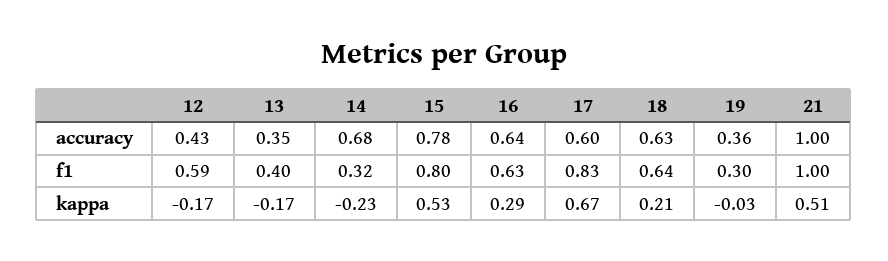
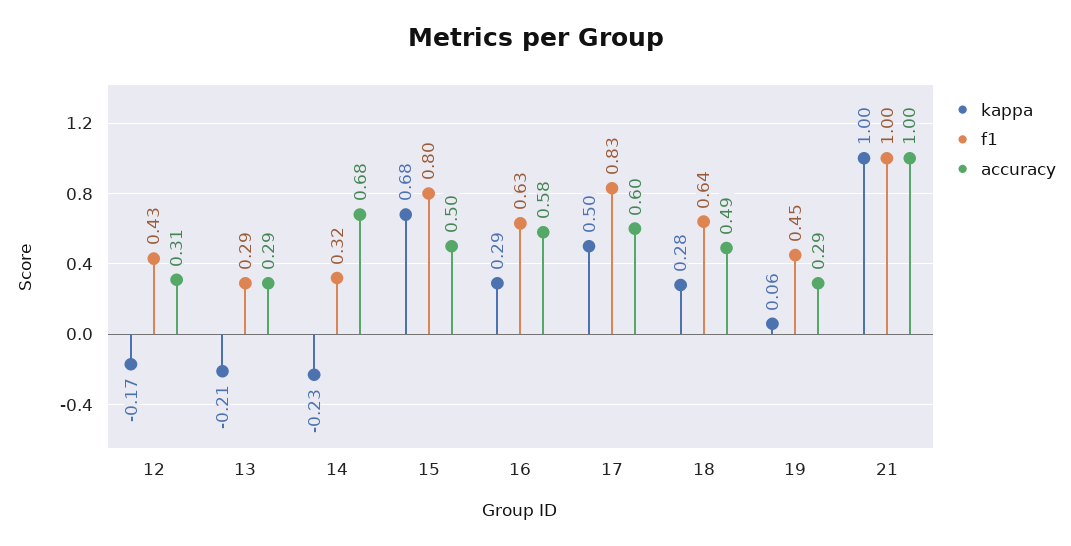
  {
    "accuracy": {
-     "12": 0.43,
+     "12": 0.31,
-     "13": 0.35,
+     "13": 0.29,
      "14": 0.68,
-     "15": 0.78,
+     "15": 0.5,
-     "16": 0.64,
+     "16": 0.58,
      "17": 0.6,
-     "18": 0.63,
+     "18": 0.49,
-     "19": 0.36,
+     "19": 0.29,
      "21": 1
    },
    "f1": {
-     "12": 0.59,
+     "12": 0.43,
-     "13": 0.4,
+     "13": 0.29,
      "14": 0.32,
      "15": 0.8,
      "16": 0.63,
      "17": 0.83,
      "18": 0.64,
-     "19": 0.3,
+     "19": 0.45,
      "21": 1
    },
    "kappa": {
      "12": -0.17,
-     "13": -0.17,
+     "13": -0.21,
      "14": -0.23,
-     "15": 0.53,
+     "15": 0.68,
      "16": 0.29,
-     "17": 0.67,
+     "17": 0.5,
-     "18": 0.21,
+     "18": 0.28,
-     "19": -0.03,
+     "19": 0.06,
-     "21": 0.51
+     "21": 1
    }
  }

